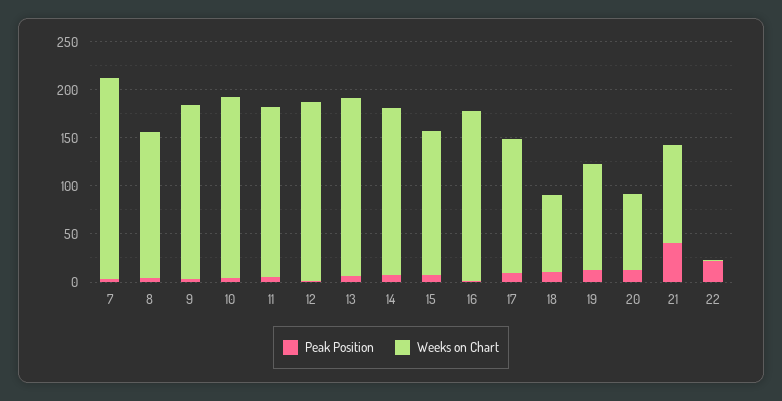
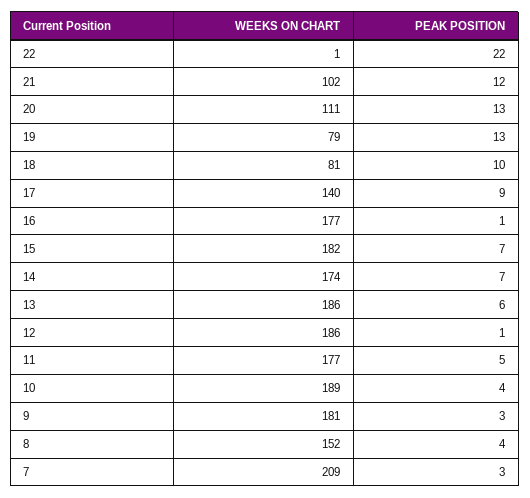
  {
    "Peak Position": {
      "7": 3,
      "8": 4,
      "9": 3,
      "10": 4,
      "11": 5,
      "12": 1,
      "13": 6,
      "14": 7,
      "15": 7,
      "16": 1,
      "17": 9,
      "18": 10,
      "19": 13,
      "20": 13,
-     "21": 40,
+     "21": 12,
      "22": 22
    },
    "Weeks on Chart": {
      "7": 209,
      "8": 152,
      "9": 181,
      "10": 189,
      "11": 177,
      "12": 186,
      "13": 186,
      "14": 174,
-     "15": 150,
+     "15": 182,
      "16": 177,
      "17": 140,
      "18": 81,
-     "19": 110,
+     "19": 79,
-     "20": 80,
+     "20": 111,
      "21": 102,
      "22": 1
    }
  }

